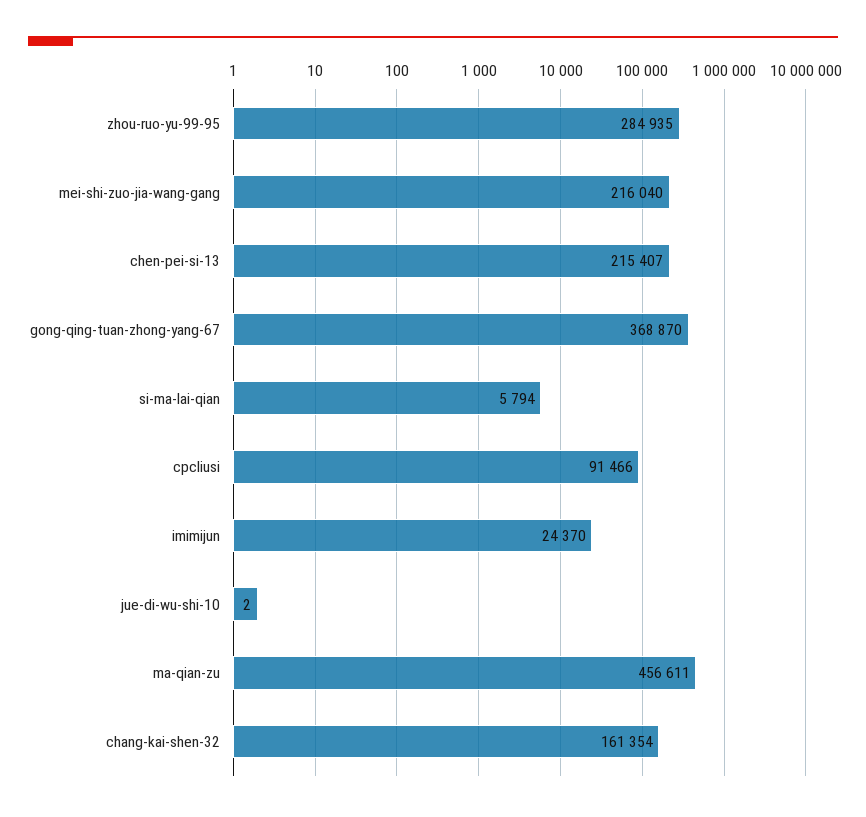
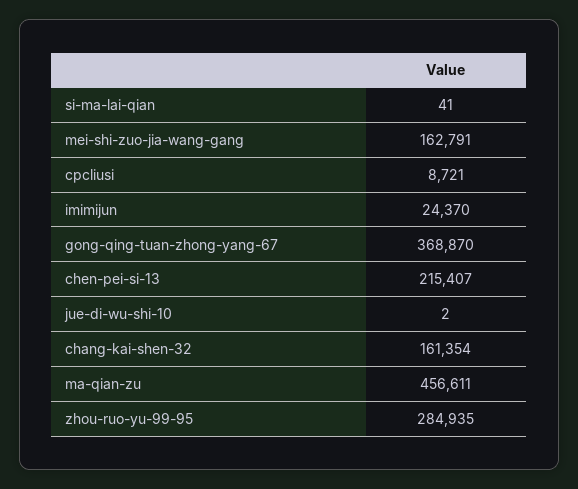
  {
    "zhou-ruo-yu-99-95": 284935,
-   "mei-shi-zuo-jia-wang-gang": 216040,
+   "mei-shi-zuo-jia-wang-gang": 162791,
    "chen-pei-si-13": 215407,
    "gong-qing-tuan-zhong-yang-67": 368870,
-   "si-ma-lai-qian": 5794,
+   "si-ma-lai-qian": 41,
-   "cpcliusi": 91466,
+   "cpcliusi": 8721,
    "imimijun": 24370,
    "jue-di-wu-shi-10": 2,
    "ma-qian-zu": 456611,
    "chang-kai-shen-32": 161354
  }

